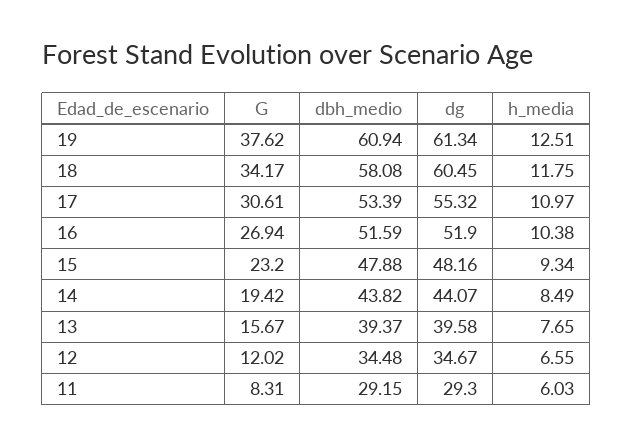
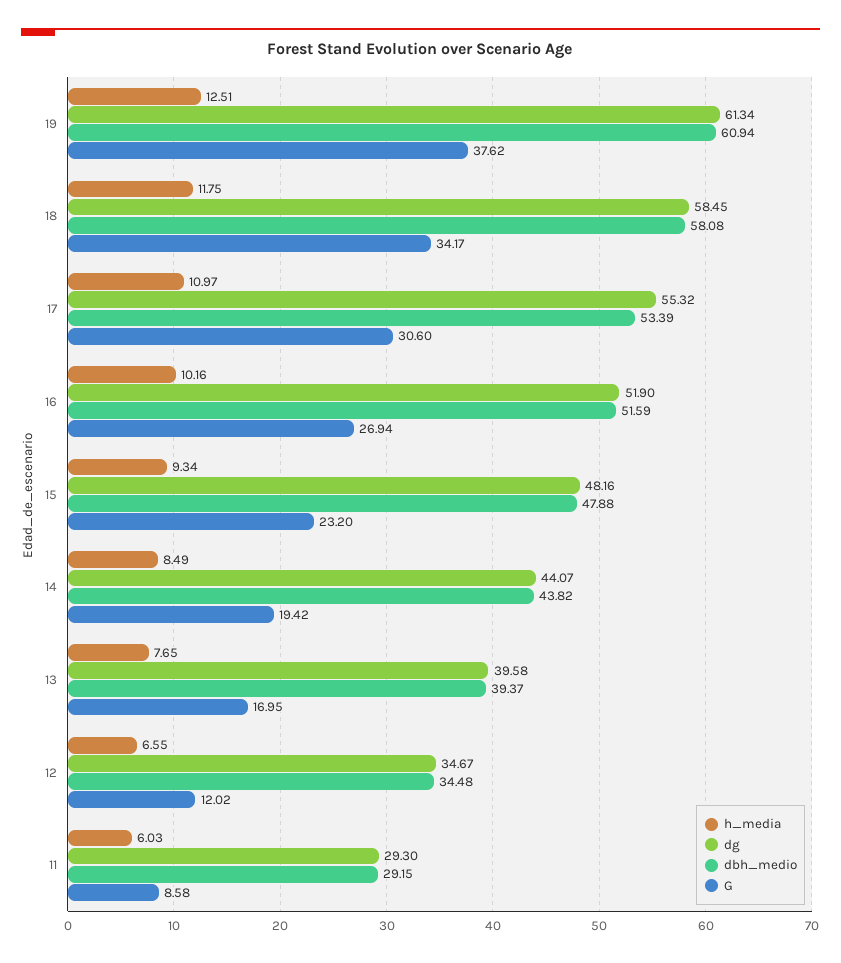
  {
    "G": {
      "19": 37.62,
      "18": 34.17,
-     "17": 30.61,
+     "17": 30.6,
      "16": 26.94,
      "15": 23.2,
      "14": 19.42,
-     "13": 15.67,
+     "13": 16.95,
      "12": 12.02,
-     "11": 8.31
+     "11": 8.58
    },
    "dbh_medio": {
      "19": 60.94,
      "18": 58.08,
      "17": 53.39,
      "16": 51.59,
      "15": 47.88,
      "14": 43.82,
      "13": 39.37,
      "12": 34.48,
      "11": 29.15
    },
    "dg": {
      "19": 61.34,
-     "18": 60.45,
+     "18": 58.45,
      "17": 55.32,
      "16": 51.9,
      "15": 48.16,
      "14": 44.07,
      "13": 39.58,
      "12": 34.67,
      "11": 29.3
    },
    "h_media": {
      "19": 12.51,
      "18": 11.75,
      "17": 10.97,
-     "16": 10.38,
+     "16": 10.16,
      "15": 9.34,
      "14": 8.49,
      "13": 7.65,
      "12": 6.55,
      "11": 6.03
    }
  }

